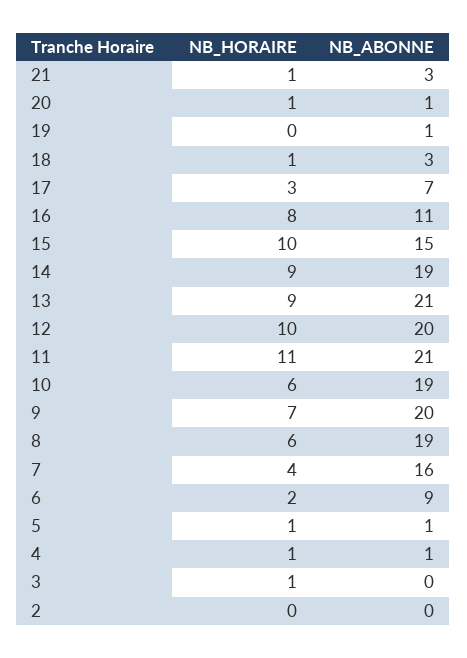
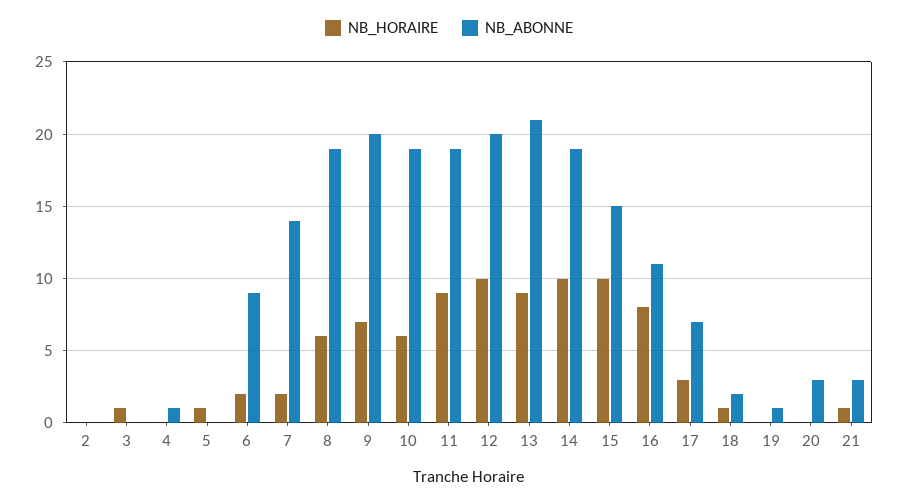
  {
    "NB_HORAIRE": {
      "21": 1,
-     "20": 1,
+     "20": 0,
      "19": 0,
      "18": 1,
      "17": 3,
      "16": 8,
      "15": 10,
-     "14": 9,
+     "14": 10,
      "13": 9,
      "12": 10,
-     "11": 11,
+     "11": 9,
      "10": 6,
      "9": 7,
      "8": 6,
-     "7": 4,
+     "7": 2,
      "6": 2,
      "5": 1,
-     "4": 1,
+     "4": 0,
      "3": 1,
      "2": 0
    },
    "NB_ABONNE": {
      "21": 3,
-     "20": 1,
+     "20": 3,
      "19": 1,
-     "18": 3,
+     "18": 2,
      "17": 7,
      "16": 11,
      "15": 15,
      "14": 19,
      "13": 21,
      "12": 20,
-     "11": 21,
+     "11": 19,
      "10": 19,
      "9": 20,
      "8": 19,
-     "7": 16,
+     "7": 14,
      "6": 9,
-     "5": 1,
+     "5": 0,
      "4": 1,
      "3": 0,
      "2": 0
    }
  }

